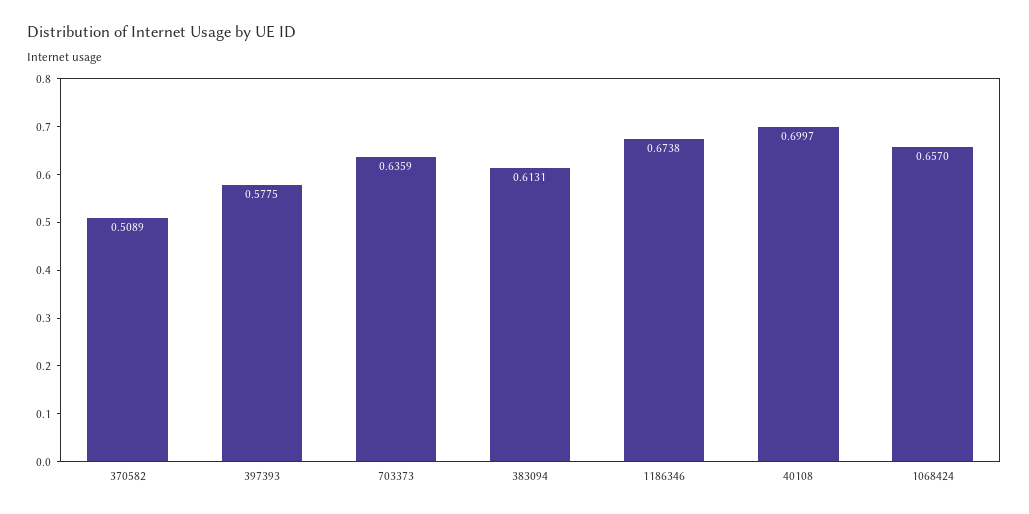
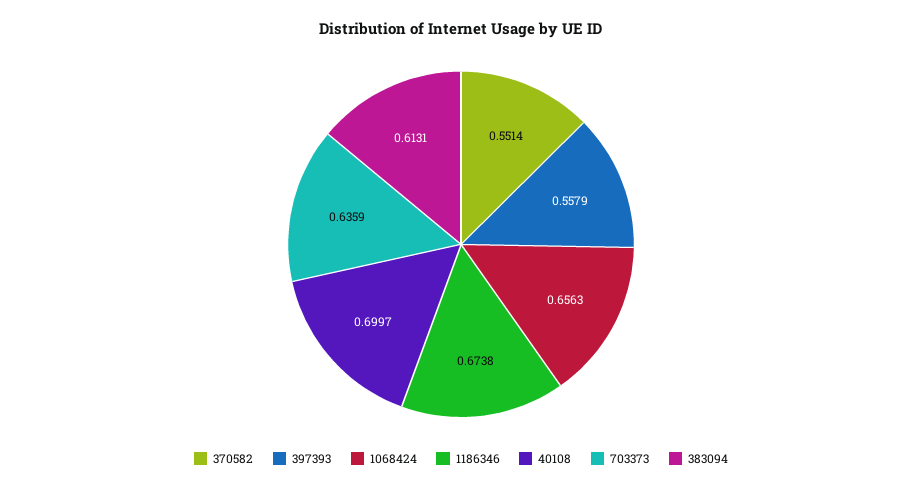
  {
-   "370582": 0.5089,
+   "370582": 0.5514,
-   "397393": 0.5775,
+   "397393": 0.5579,
    "703373": 0.6359,
    "383094": 0.6131,
    "1186346": 0.6738,
    "40108": 0.6997,
-   "1068424": 0.657
+   "1068424": 0.6563
  }

